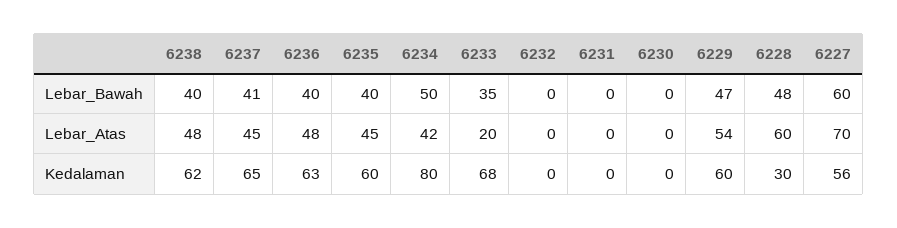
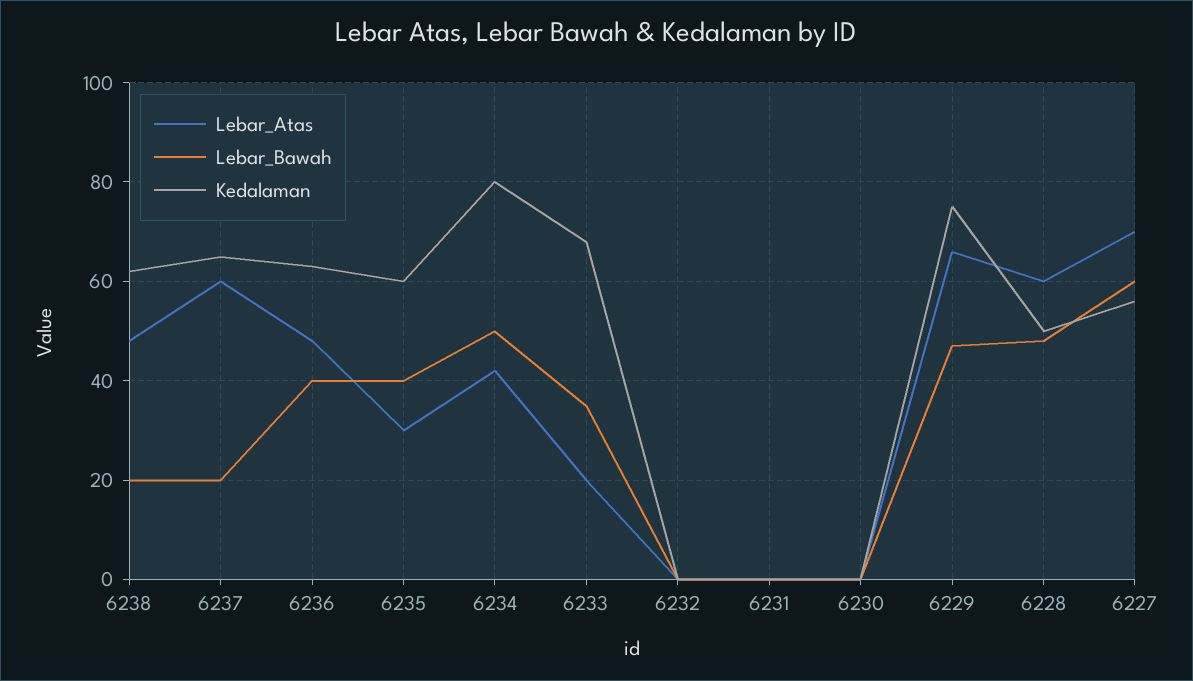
  {
    "Lebar_Bawah": {
-     "6238": 40,
+     "6238": 20,
-     "6237": 41,
+     "6237": 20,
      "6236": 40,
      "6235": 40,
      "6234": 50,
      "6233": 35,
      "6232": 0,
      "6231": 0,
      "6230": 0,
      "6229": 47,
      "6228": 48,
      "6227": 60
    },
    "Lebar_Atas": {
      "6238": 48,
-     "6237": 45,
+     "6237": 60,
      "6236": 48,
-     "6235": 45,
+     "6235": 30,
      "6234": 42,
      "6233": 20,
      "6232": 0,
      "6231": 0,
      "6230": 0,
-     "6229": 54,
+     "6229": 65,
      "6228": 60,
      "6227": 70
    },
    "Kedalaman": {
      "6238": 62,
      "6237": 65,
      "6236": 63,
      "6235": 60,
      "6234": 80,
      "6233": 68,
      "6232": 0,
      "6231": 0,
      "6230": 0,
-     "6229": 60,
+     "6229": 75,
-     "6228": 30,
+     "6228": 50,
      "6227": 56
    }
  }

